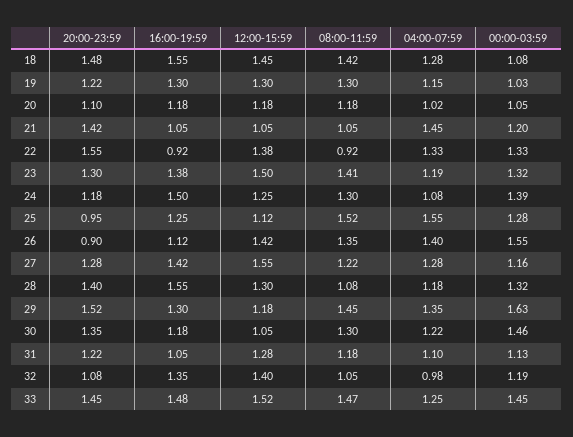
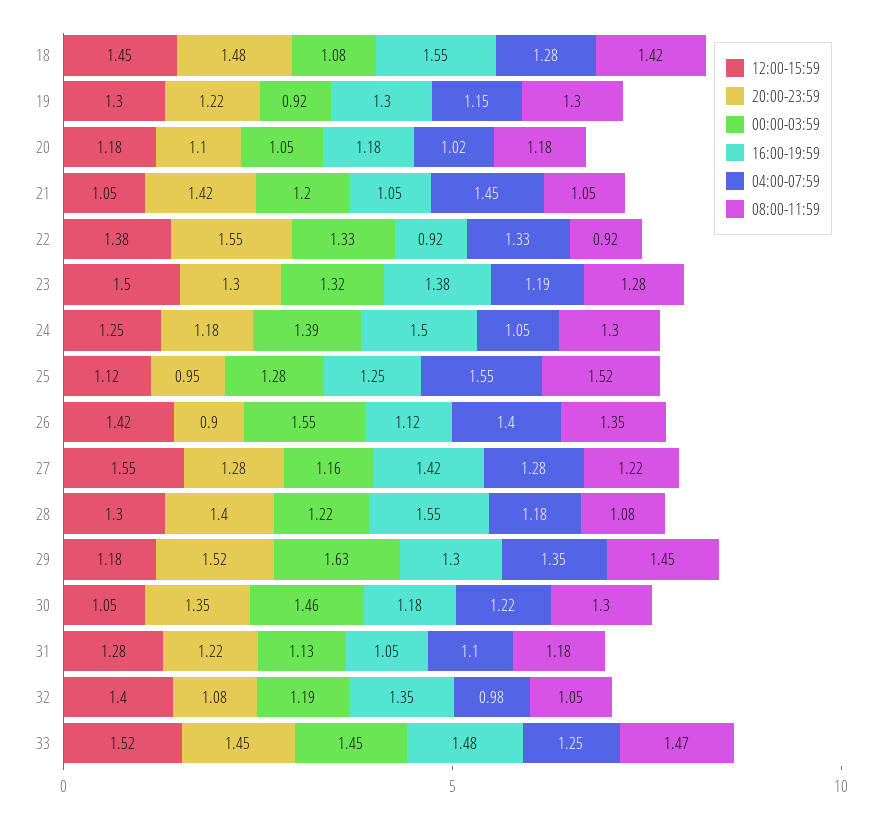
  {
    "20:00-23:59": {
      "18": 1.48,
      "19": 1.22,
      "20": 1.1,
      "21": 1.42,
      "22": 1.55,
      "23": 1.3,
      "24": 1.18,
      "25": 0.95,
      "26": 0.9,
      "27": 1.28,
      "28": 1.4,
      "29": 1.52,
      "30": 1.35,
      "31": 1.22,
      "32": 1.08,
      "33": 1.45
    },
    "16:00-19:59": {
      "18": 1.55,
      "19": 1.3,
      "20": 1.18,
      "21": 1.05,
      "22": 0.92,
      "23": 1.38,
      "24": 1.5,
      "25": 1.25,
      "26": 1.12,
      "27": 1.42,
      "28": 1.55,
      "29": 1.3,
      "30": 1.18,
      "31": 1.05,
      "32": 1.35,
      "33": 1.48
    },
    "12:00-15:59": {
      "18": 1.45,
      "19": 1.3,
      "20": 1.18,
      "21": 1.05,
      "22": 1.38,
      "23": 1.5,
      "24": 1.25,
      "25": 1.12,
      "26": 1.42,
      "27": 1.55,
      "28": 1.3,
      "29": 1.18,
      "30": 1.05,
      "31": 1.28,
      "32": 1.4,
      "33": 1.52
    },
    "08:00-11:59": {
      "18": 1.42,
      "19": 1.3,
      "20": 1.18,
      "21": 1.05,
      "22": 0.92,
-     "23": 1.41,
+     "23": 1.28,
      "24": 1.3,
      "25": 1.52,
      "26": 1.35,
      "27": 1.22,
      "28": 1.08,
      "29": 1.45,
      "30": 1.3,
      "31": 1.18,
      "32": 1.05,
      "33": 1.47
    },
    "04:00-07:59": {
      "18": 1.28,
      "19": 1.15,
      "20": 1.02,
      "21": 1.45,
      "22": 1.33,
      "23": 1.19,
-     "24": 1.08,
+     "24": 1.05,
      "25": 1.55,
      "26": 1.4,
      "27": 1.28,
      "28": 1.18,
      "29": 1.35,
      "30": 1.22,
      "31": 1.1,
      "32": 0.98,
      "33": 1.25
    },
    "00:00-03:59": {
      "18": 1.08,
-     "19": 1.03,
+     "19": 0.92,
      "20": 1.05,
      "21": 1.2,
      "22": 1.33,
      "23": 1.32,
      "24": 1.39,
      "25": 1.28,
      "26": 1.55,
      "27": 1.16,
-     "28": 1.32,
+     "28": 1.22,
      "29": 1.63,
      "30": 1.46,
      "31": 1.13,
      "32": 1.19,
      "33": 1.45
    }
  }

